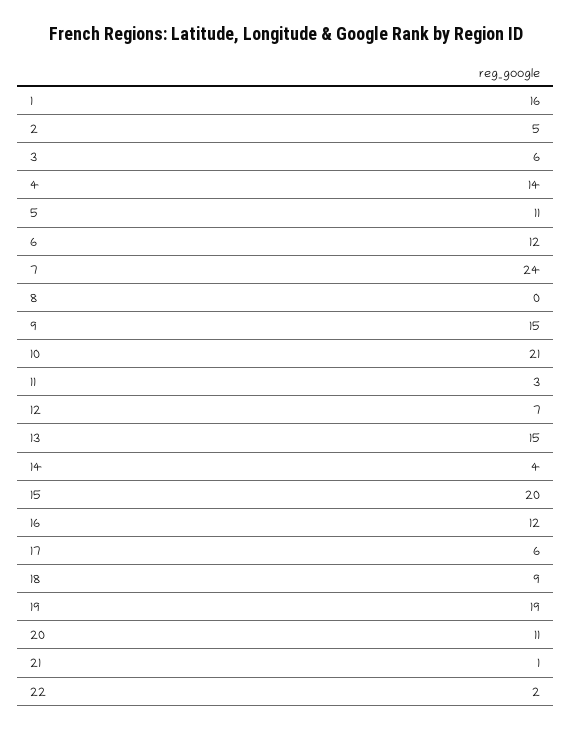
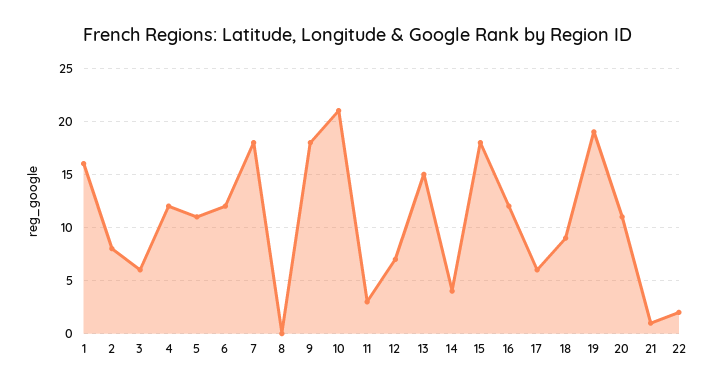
  {
    "1": 16,
-   "2": 5,
+   "2": 8,
    "3": 6,
-   "4": 14,
+   "4": 12,
    "5": 11,
    "6": 12,
-   "7": 24,
+   "7": 18,
    "8": 0,
-   "9": 15,
+   "9": 18,
    "10": 21,
    "11": 3,
    "12": 7,
    "13": 15,
    "14": 4,
-   "15": 20,
+   "15": 18,
    "16": 12,
    "17": 6,
    "18": 9,
    "19": 19,
    "20": 11,
    "21": 1,
    "22": 2
  }

